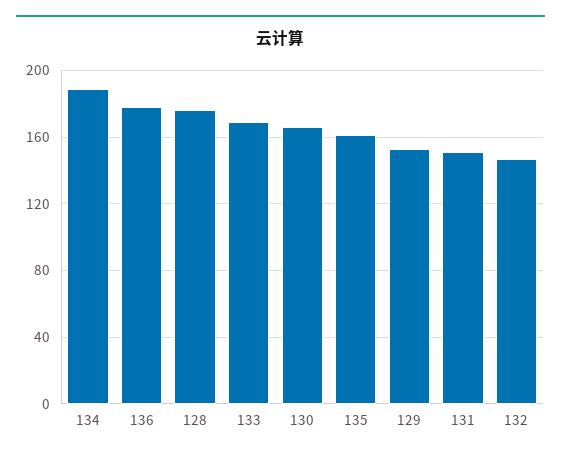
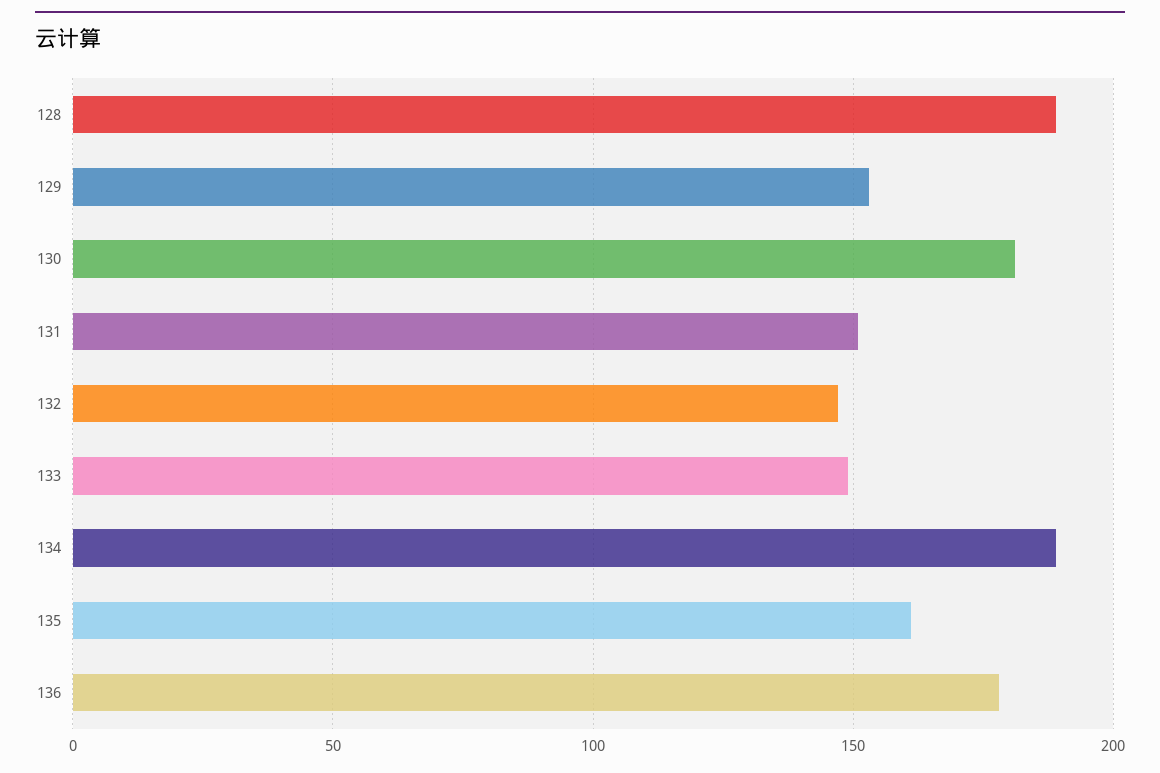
  {
    "134": 190,
    "136": 180,
-   "128": 175,
+   "128": 190,
-   "133": 170,
+   "133": 150,
-   "130": 165,
+   "130": 180,
    "135": 160,
    "129": 155,
    "131": 150,
    "132": 145
  }

